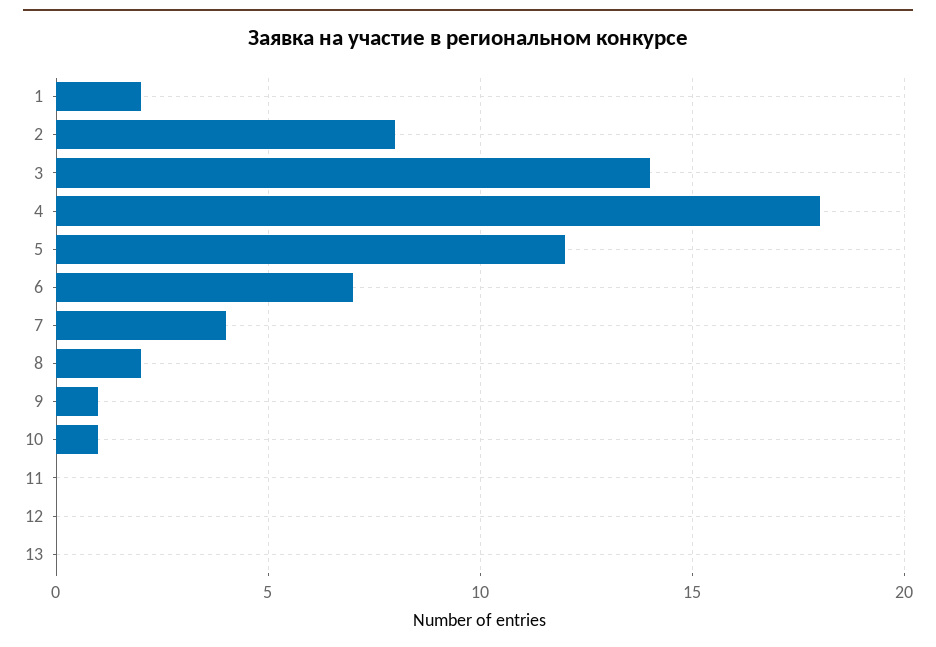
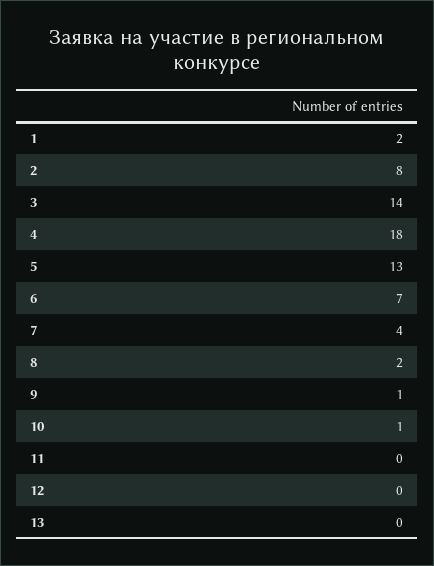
  {
    "1": 2,
    "2": 8,
    "3": 14,
    "4": 18,
-   "5": 12,
+   "5": 13,
    "6": 7,
    "7": 4,
    "8": 2,
    "9": 1,
    "10": 1,
    "11": 0,
    "12": 0,
    "13": 0
  }

